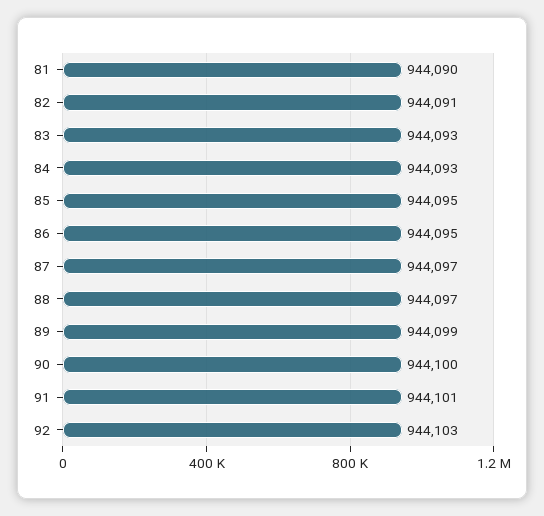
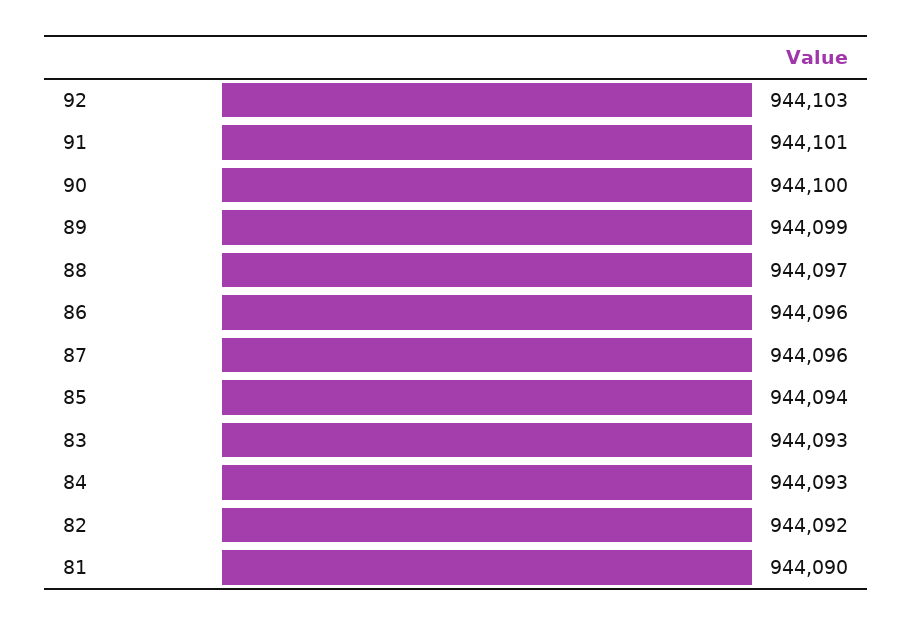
  {
    "81": 944090,
-   "82": 944091,
+   "82": 944092,
    "83": 944093,
    "84": 944093,
-   "85": 944095,
+   "85": 944094,
-   "86": 944095,
+   "86": 944096,
-   "87": 944097,
+   "87": 944096,
    "88": 944097,
    "89": 944099,
    "90": 944100,
    "91": 944101,
    "92": 944103
  }

